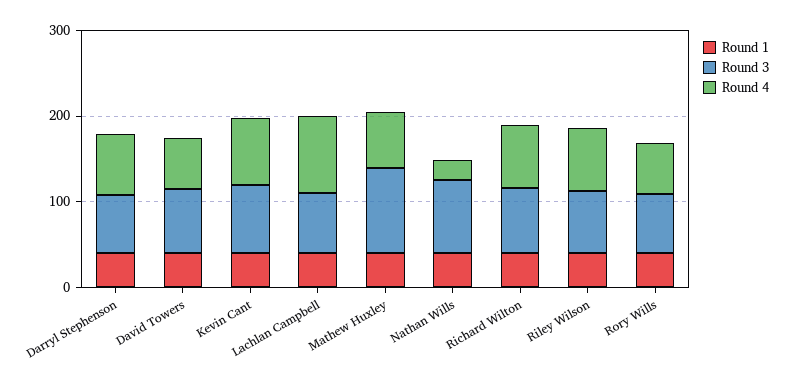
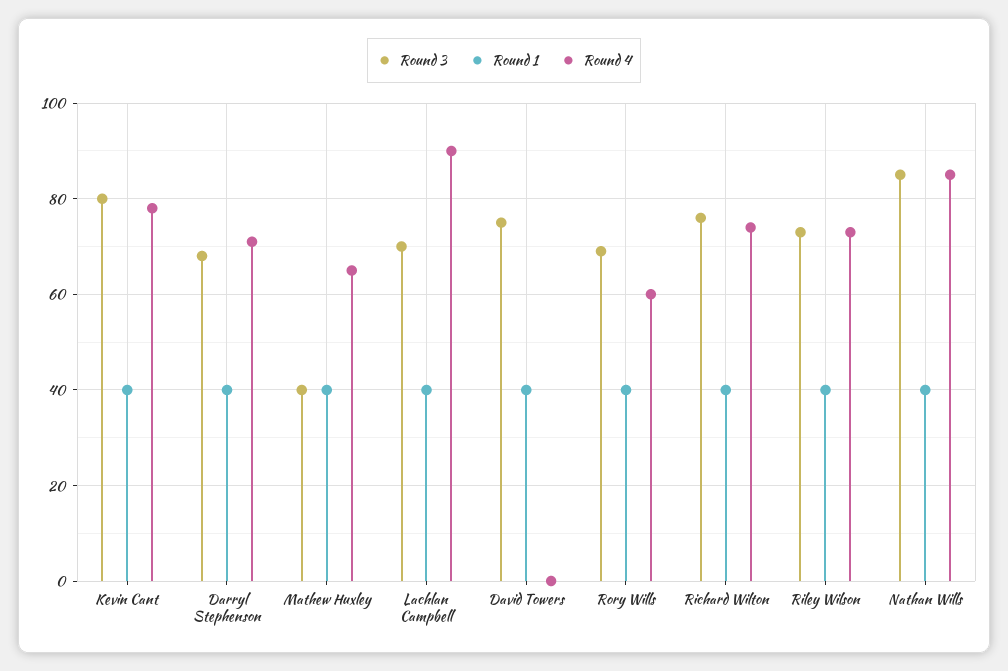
  {
    "Round 1": {
      "Darryl Stephenson": 40,
      "David Towers": 40,
      "Kevin Cant": 40,
      "Lachlan Campbell": 40,
      "Mathew Huxley": 40,
      "Nathan Wills": 40,
      "Richard Wilton": 40,
      "Riley Wilson": 40,
      "Rory Wills": 40
    },
    "Round 3": {
      "Darryl Stephenson": 70,
      "David Towers": 75,
      "Kevin Cant": 80,
      "Lachlan Campbell": 70,
-     "Mathew Huxley": 100,
+     "Mathew Huxley": 40,
      "Nathan Wills": 85,
      "Richard Wilton": 75,
      "Riley Wilson": 75,
      "Rory Wills": 70
    },
    "Round 4": {
      "Darryl Stephenson": 70,
-     "David Towers": 60,
+     "David Towers": 0,
      "Kevin Cant": 80,
      "Lachlan Campbell": 90,
      "Mathew Huxley": 65,
-     "Nathan Wills": 20,
+     "Nathan Wills": 85,
      "Richard Wilton": 75,
      "Riley Wilson": 75,
      "Rory Wills": 60
    }
  }

